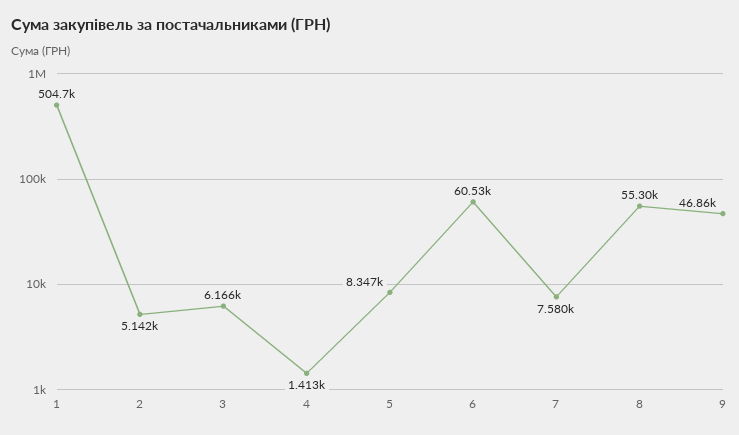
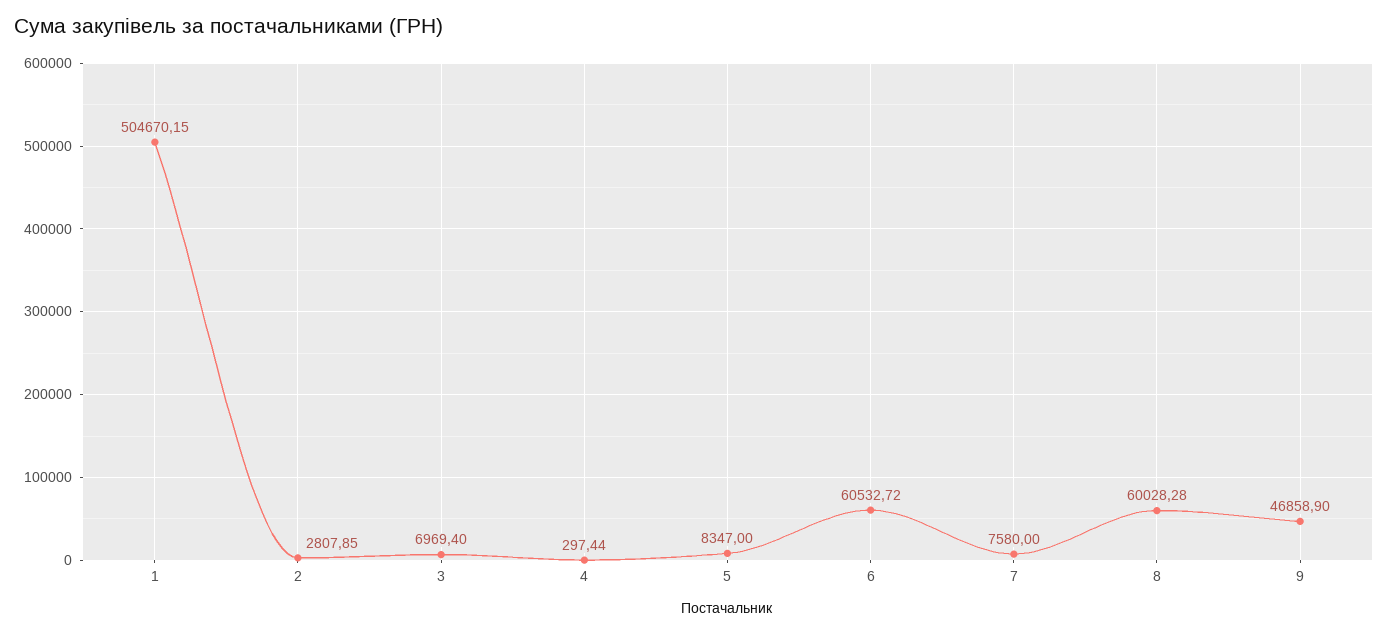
  {
    "1": 504670.15,
-   "2": 5142,
+   "2": 2807.85,
-   "3": 6166,
+   "3": 6969.4,
-   "4": 1413,
+   "4": 297.44,
    "5": 8347,
    "6": 60532.72,
    "7": 7580,
-   "8": 55300,
+   "8": 60028.28,
    "9": 46858.9
  }

